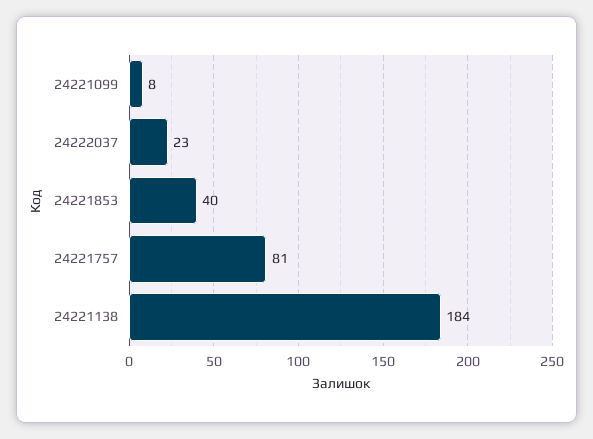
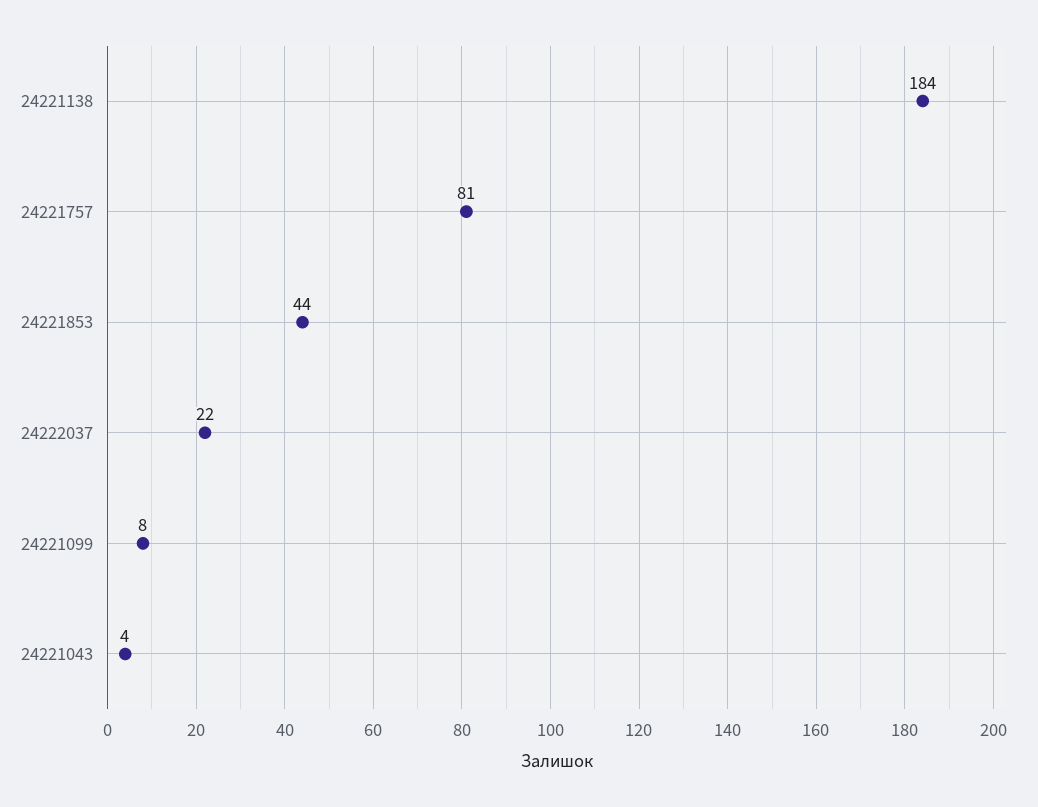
  {
    "24221099": 8,
-   "24222037": 23,
+   "24222037": 22,
-   "24221853": 40,
+   "24221853": 44,
    "24221757": 81,
-   "24221138": 184
+   "24221138": 184,
+   "24221043": 4
  }

